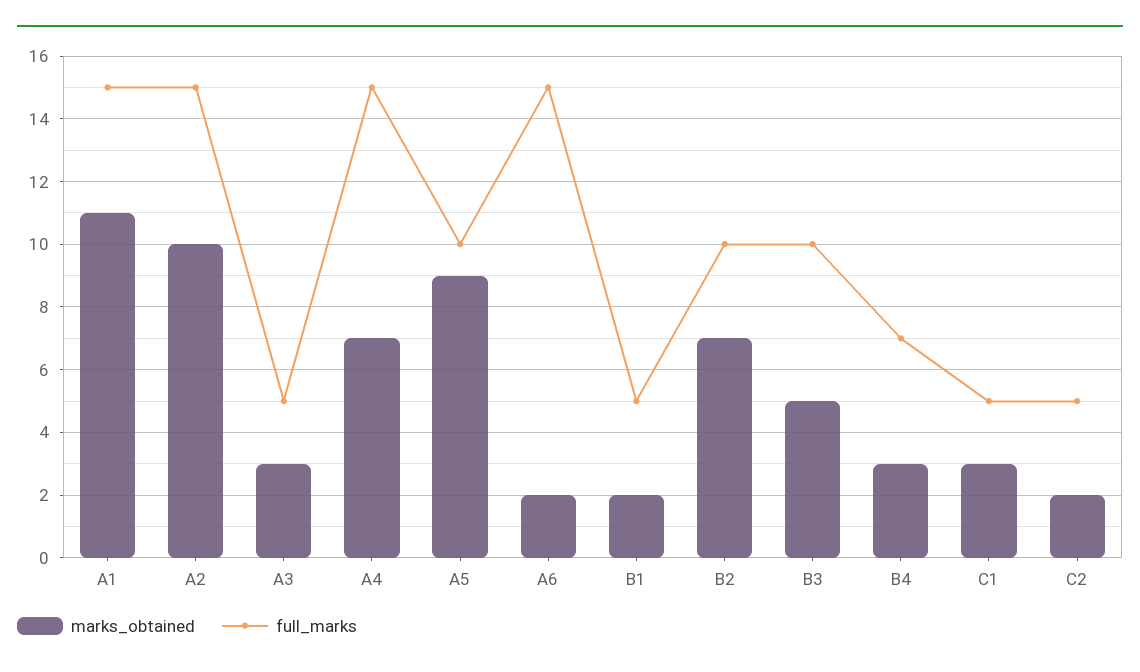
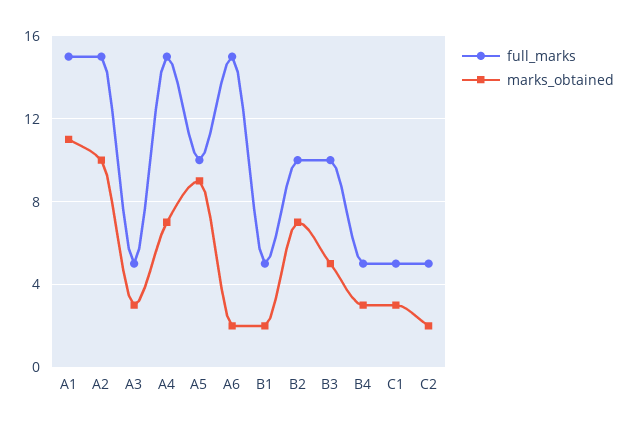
  {
    "marks_obtained": {
      "A1": 11,
      "A2": 10,
      "A3": 3,
      "A4": 7,
      "A5": 9,
      "A6": 2,
      "B1": 2,
      "B2": 7,
      "B3": 5,
      "B4": 3,
      "C1": 3,
      "C2": 2
    },
    "full_marks": {
      "A1": 15,
      "A2": 15,
      "A3": 5,
      "A4": 15,
      "A5": 10,
      "A6": 15,
      "B1": 5,
      "B2": 10,
      "B3": 10,
-     "B4": 7,
+     "B4": 5,
      "C1": 5,
      "C2": 5
    }
  }

